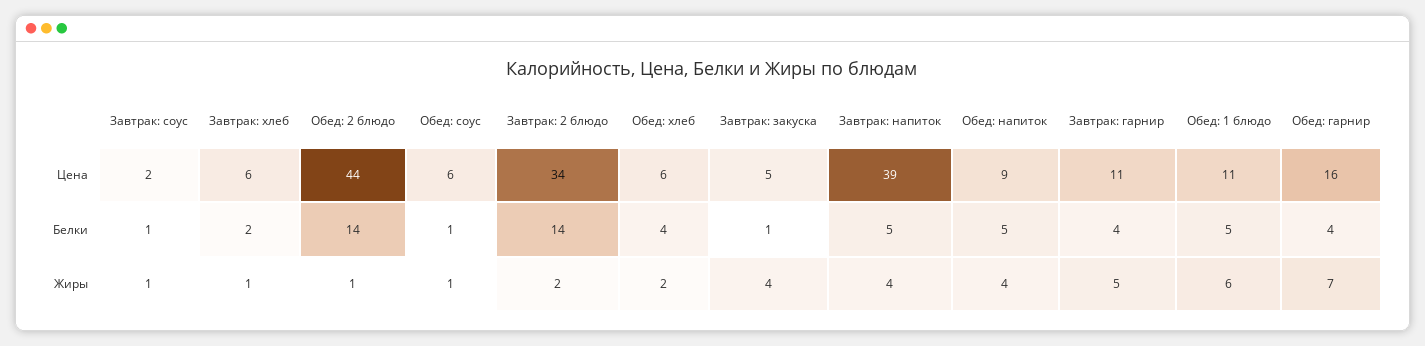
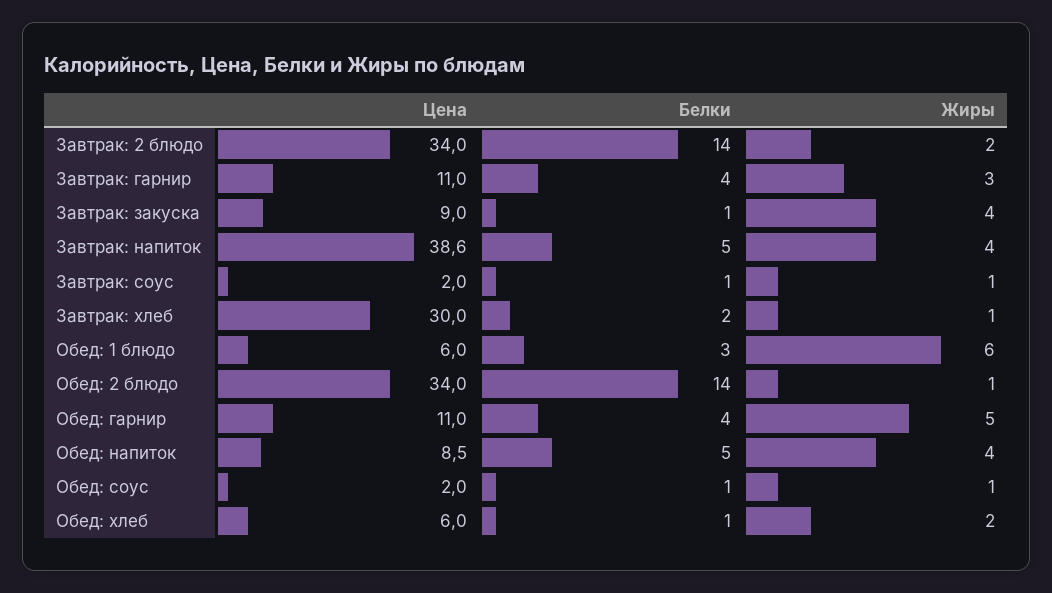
  {
    "Завтрак: соус": {
      "Цена": 2,
      "Белки": 1,
      "Жиры": 1
    },
    "Завтрак: хлеб": {
-     "Цена": 6,
+     "Цена": 30,
      "Белки": 2,
      "Жиры": 1
    },
    "Обед: 2 блюдо": {
-     "Цена": 44,
+     "Цена": 34,
      "Белки": 14,
      "Жиры": 1
    },
    "Обед: соус": {
-     "Цена": 6,
+     "Цена": 2,
      "Белки": 1,
      "Жиры": 1
    },
    "Завтрак: 2 блюдо": {
      "Цена": 34,
      "Белки": 14,
      "Жиры": 2
    },
    "Обед: хлеб": {
      "Цена": 6,
-     "Белки": 4,
+     "Белки": 1,
      "Жиры": 2
    },
    "Завтрак: закуска": {
-     "Цена": 5,
+     "Цена": 9,
      "Белки": 1,
      "Жиры": 4
    },
    "Завтрак: напиток": {
      "Цена": 38.6,
      "Белки": 5,
      "Жиры": 4
    },
    "Обед: напиток": {
      "Цена": 8.5,
      "Белки": 5,
      "Жиры": 4
    },
    "Завтрак: гарнир": {
      "Цена": 11,
      "Белки": 4,
-     "Жиры": 5
+     "Жиры": 3
    },
    "Обед: 1 блюдо": {
-     "Цена": 11,
+     "Цена": 6,
-     "Белки": 5,
+     "Белки": 3,
      "Жиры": 6
    },
    "Обед: гарнир": {
-     "Цена": 16,
+     "Цена": 11,
      "Белки": 4,
-     "Жиры": 7
+     "Жиры": 5
    }
  }

